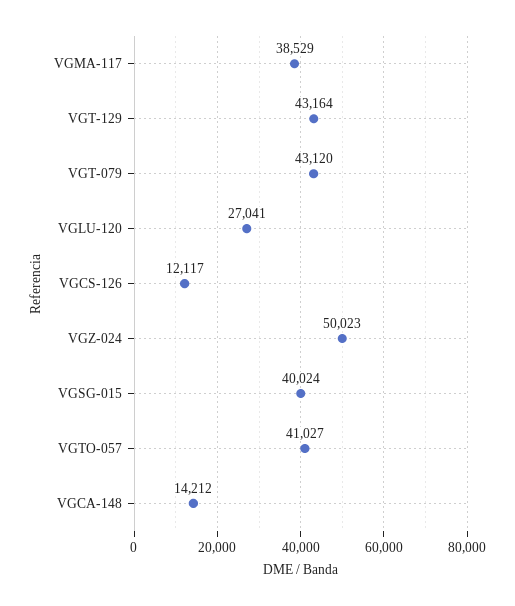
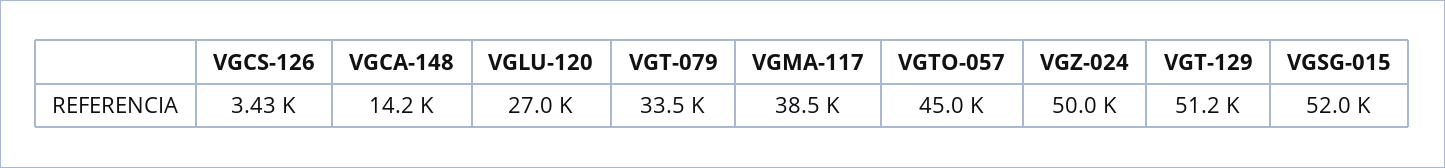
  {
    "VGMA-117": 38529,
-   "VGT-129": 43164,
+   "VGT-129": 51200,
-   "VGT-079": 43120,
+   "VGT-079": 33500,
    "VGLU-120": 27041,
-   "VGCS-126": 12117,
+   "VGCS-126": 3430,
    "VGZ-024": 50023,
-   "VGSG-015": 40024,
+   "VGSG-015": 52000,
-   "VGTO-057": 41027,
+   "VGTO-057": 45000,
    "VGCA-148": 14212
  }

